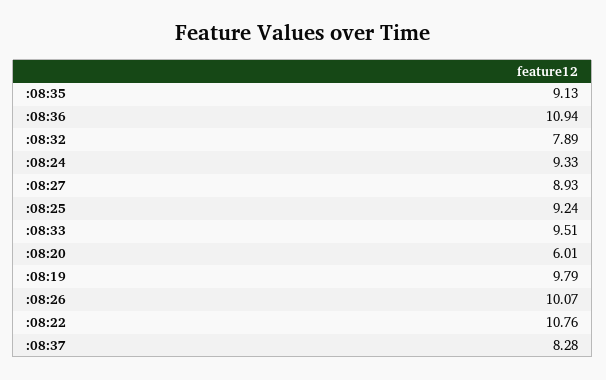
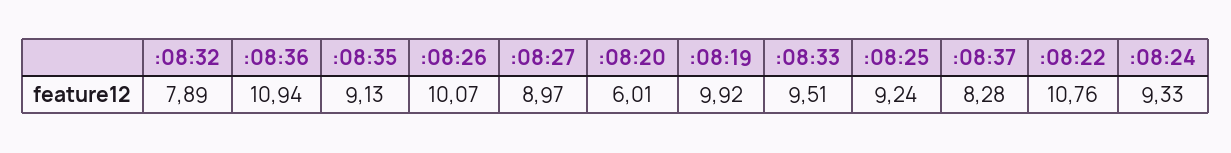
  {
    ":08:35": 9.13,
    ":08:36": 10.94,
    ":08:32": 7.89,
    ":08:24": 9.33,
-   ":08:27": 8.93,
+   ":08:27": 8.97,
    ":08:25": 9.24,
    ":08:33": 9.51,
    ":08:20": 6.01,
-   ":08:19": 9.79,
+   ":08:19": 9.92,
    ":08:26": 10.07,
    ":08:22": 10.76,
    ":08:37": 8.28
  }

